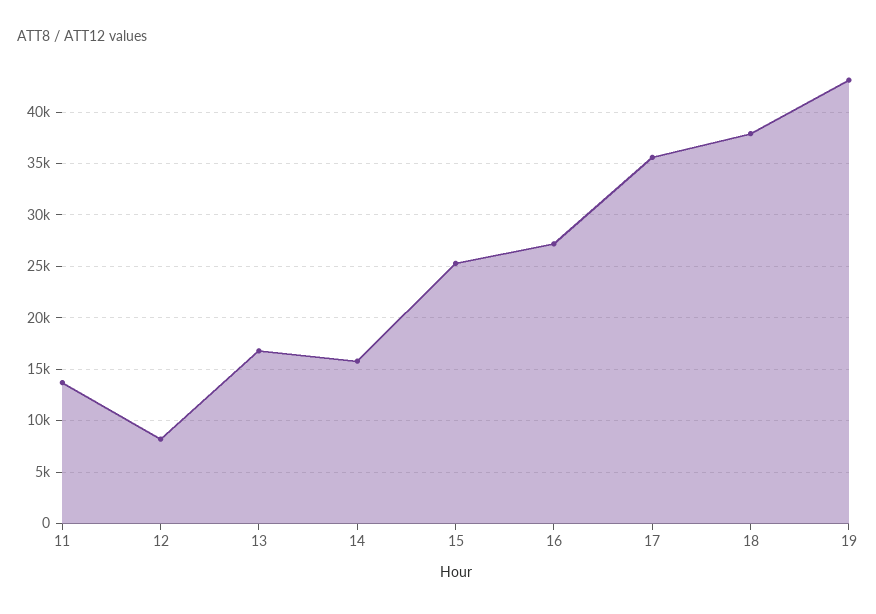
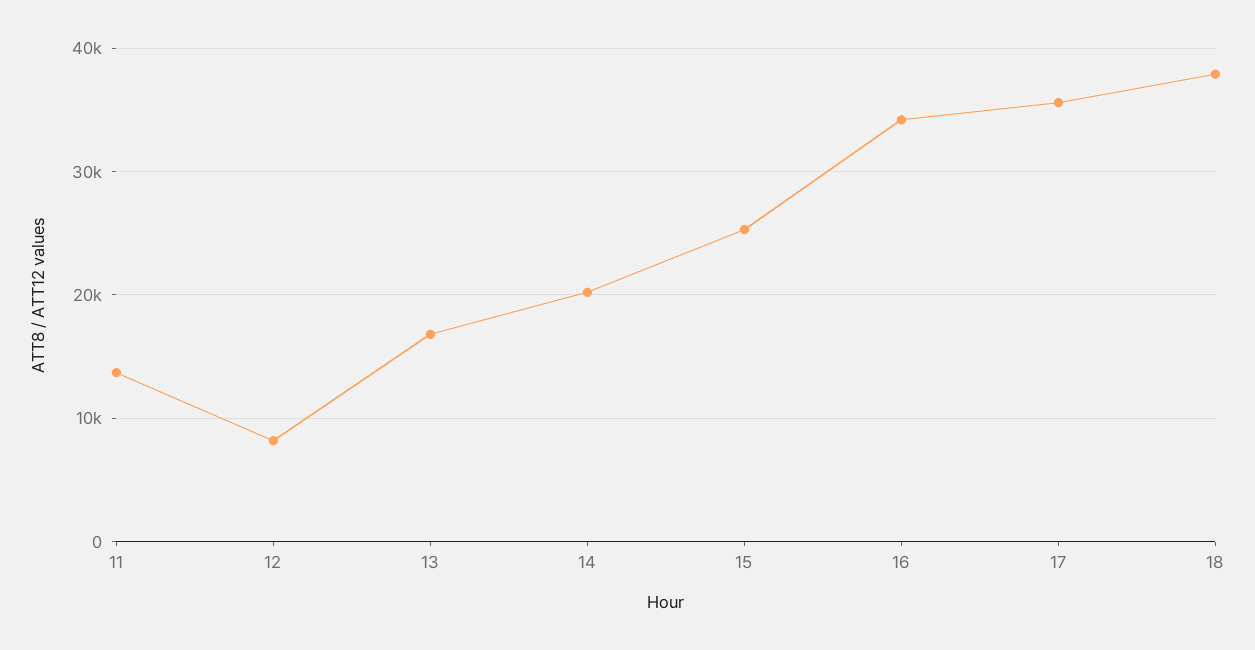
  {
    "11": 14000,
    "12": 8000,
    "13": 17000,
-   "14": 16000,
+   "14": 20000,
    "15": 25000,
-   "16": 27000,
+   "16": 34000,
    "17": 36000,
-   "18": 38000,
+   "18": 38000
-   "19": 43000
  }

